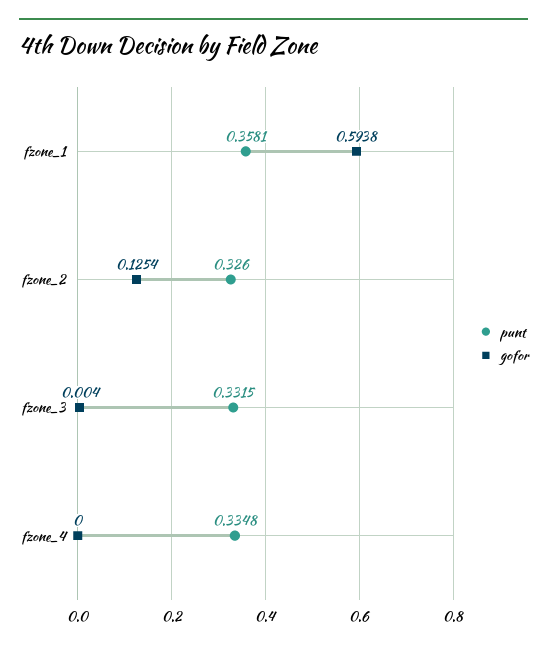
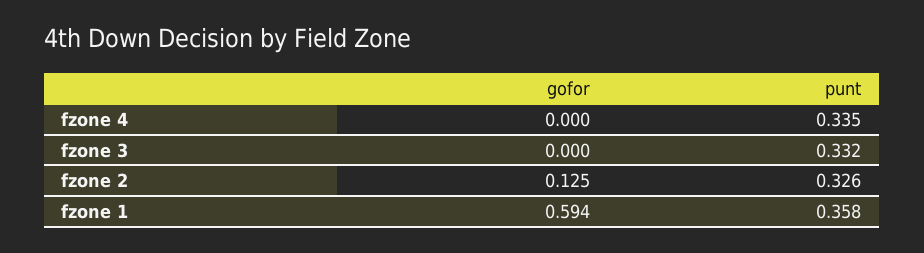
  {
    "punt": {
      "fzone_1": 0.3581,
      "fzone_2": 0.326,
      "fzone_3": 0.3315,
      "fzone_4": 0.3348
    },
    "gofor": {
      "fzone_1": 0.5938,
      "fzone_2": 0.1254,
-     "fzone_3": 0.004,
+     "fzone_3": 0,
      "fzone_4": 0
    }
  }

